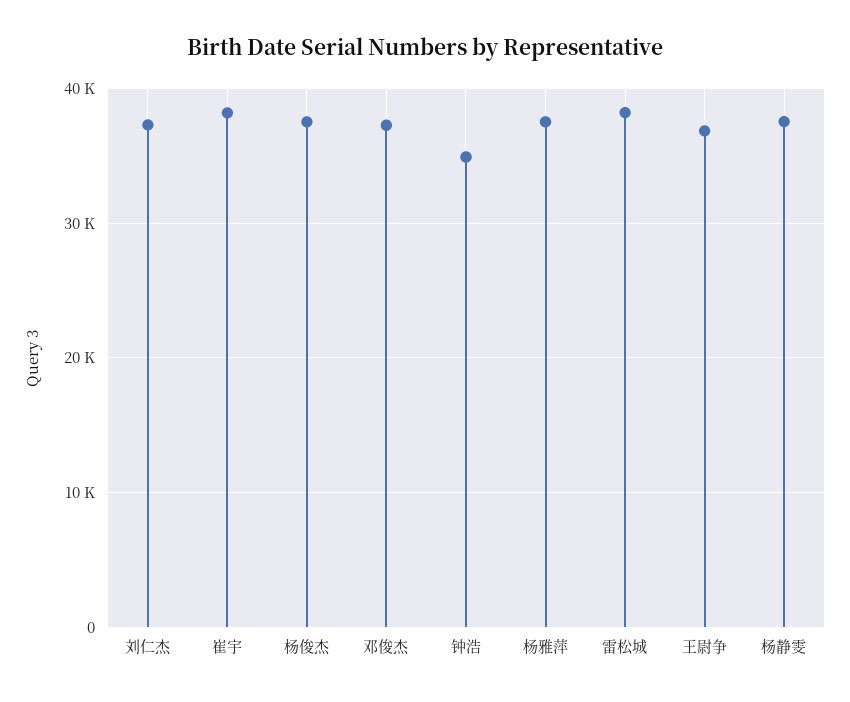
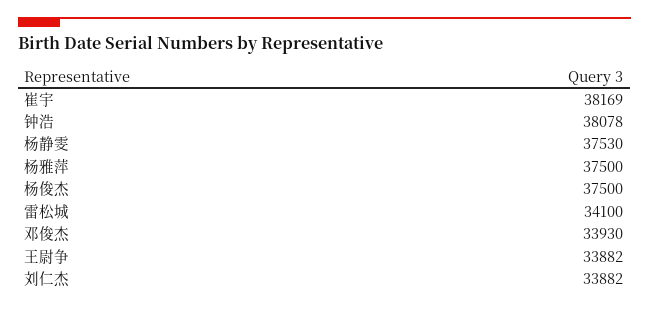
  {
-   "刘仁杰": 37000,
+   "刘仁杰": 33882,
    "崔宇": 38169,
    "杨俊杰": 37500,
-   "邓俊杰": 37000,
+   "邓俊杰": 33930,
-   "钟浩": 35000,
+   "钟浩": 38078,
    "杨雅萍": 37500,
-   "雷松城": 38000,
+   "雷松城": 34100,
-   "王尉争": 37000,
+   "王尉争": 33882,
    "杨静雯": 37530
  }

